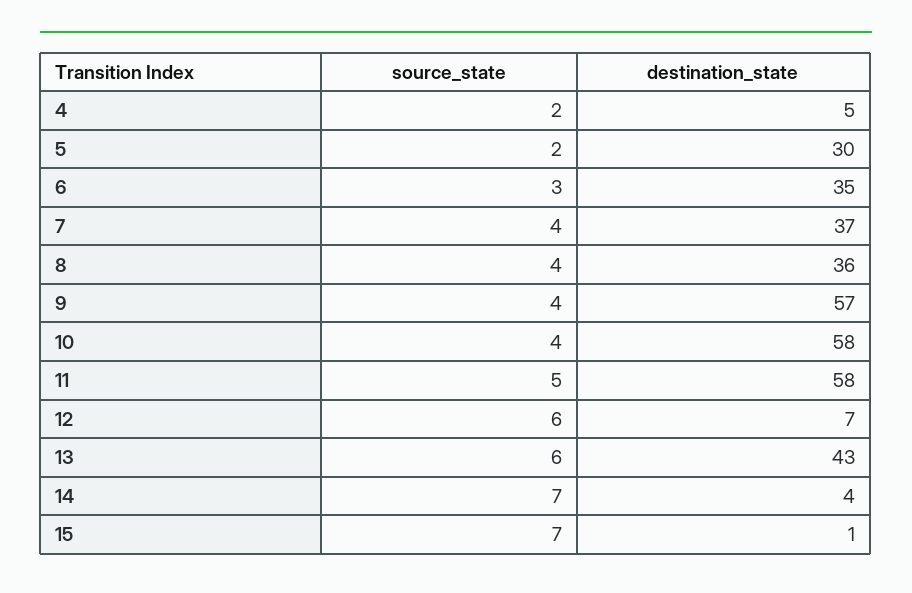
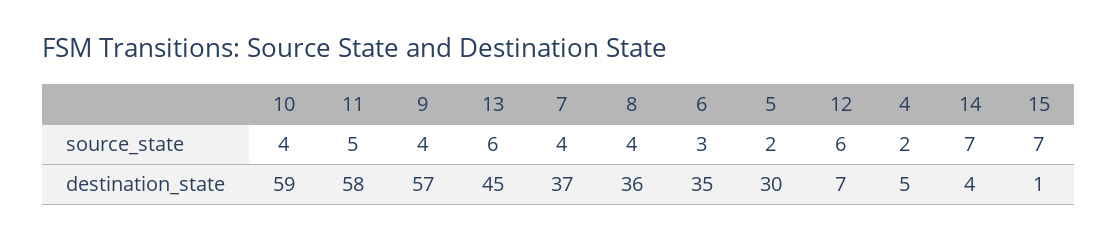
  {
    "source_state": {
      "4": 2,
      "5": 2,
      "6": 3,
      "7": 4,
      "8": 4,
      "9": 4,
      "10": 4,
      "11": 5,
      "12": 6,
      "13": 6,
      "14": 7,
      "15": 7
    },
    "destination_state": {
      "4": 5,
      "5": 30,
      "6": 35,
      "7": 37,
      "8": 36,
      "9": 57,
-     "10": 58,
+     "10": 59,
      "11": 58,
      "12": 7,
-     "13": 43,
+     "13": 45,
      "14": 4,
      "15": 1
    }
  }

